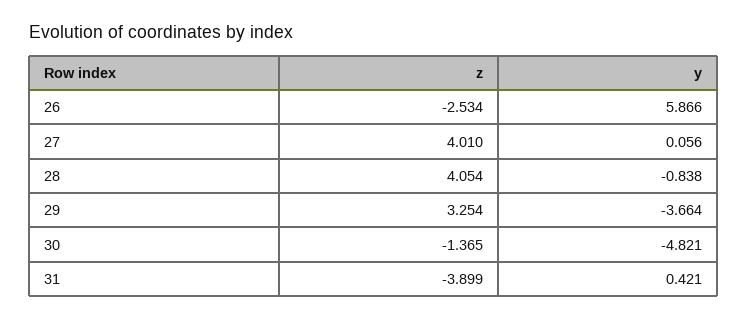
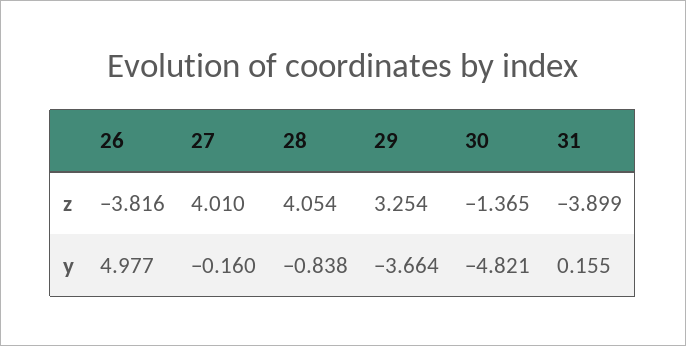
  {
    "z": {
-     "26": -2.534,
+     "26": -3.816,
      "27": 4.01,
      "28": 4.054,
      "29": 3.254,
      "30": -1.365,
      "31": -3.899
    },
    "y": {
-     "26": 5.866,
+     "26": 4.977,
-     "27": 0.056,
+     "27": -0.16,
      "28": -0.838,
      "29": -3.664,
      "30": -4.821,
-     "31": 0.421
+     "31": 0.155
    }
  }

